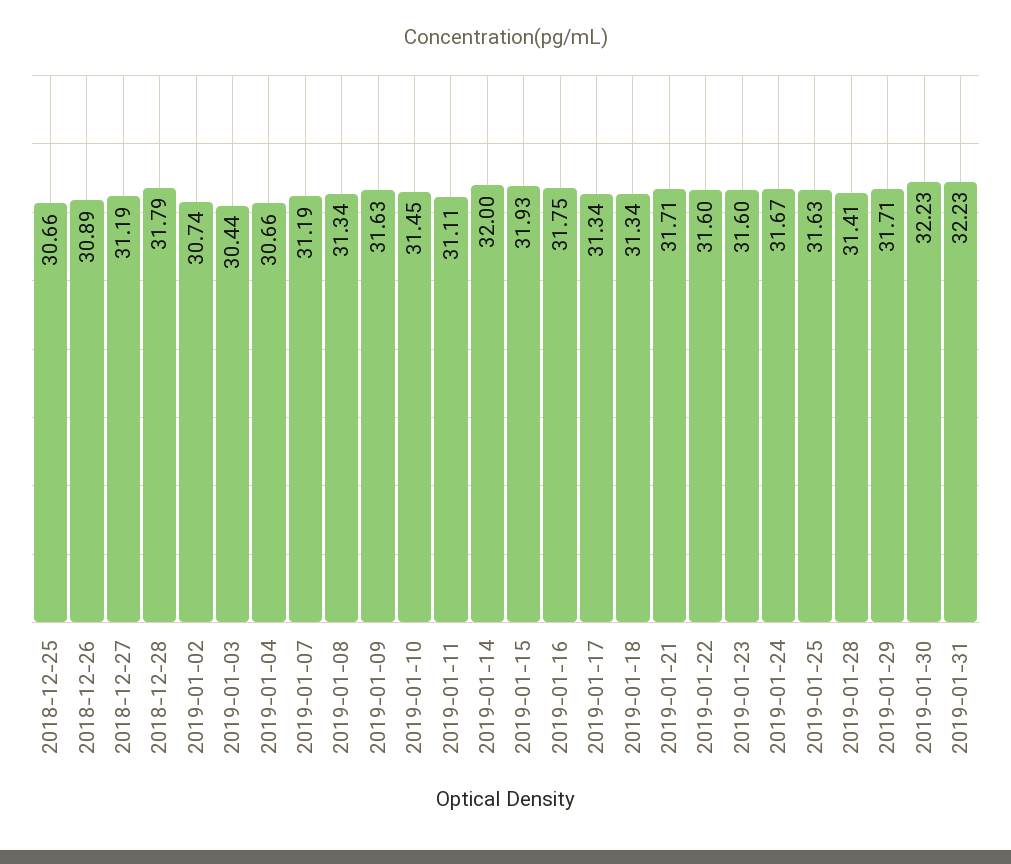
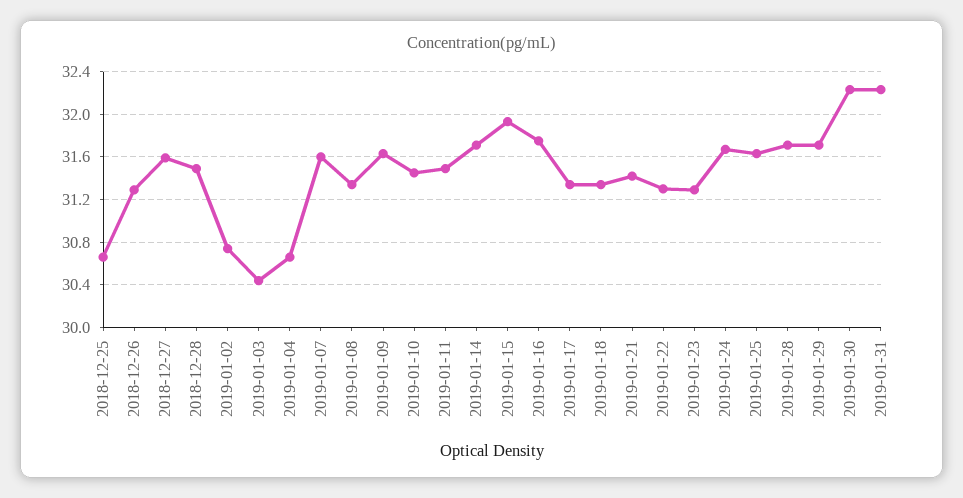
  {
    "2018-12-25": 30.66,
-   "2018-12-26": 30.89,
+   "2018-12-26": 31.3,
-   "2018-12-27": 31.19,
+   "2018-12-27": 31.6,
-   "2018-12-28": 31.79,
+   "2018-12-28": 31.5,
    "2019-01-02": 30.74,
    "2019-01-03": 30.44,
    "2019-01-04": 30.66,
-   "2019-01-07": 31.19,
+   "2019-01-07": 31.6,
    "2019-01-08": 31.34,
    "2019-01-09": 31.63,
    "2019-01-10": 31.45,
-   "2019-01-11": 31.11,
+   "2019-01-11": 31.5,
-   "2019-01-14": 32,
+   "2019-01-14": 31.7,
    "2019-01-15": 31.93,
    "2019-01-16": 31.75,
    "2019-01-17": 31.34,
    "2019-01-18": 31.34,
-   "2019-01-21": 31.71,
+   "2019-01-21": 31.4,
-   "2019-01-22": 31.6,
+   "2019-01-22": 31.3,
-   "2019-01-23": 31.6,
+   "2019-01-23": 31.3,
    "2019-01-24": 31.67,
    "2019-01-25": 31.63,
-   "2019-01-28": 31.41,
+   "2019-01-28": 31.7,
    "2019-01-29": 31.71,
    "2019-01-30": 32.23,
    "2019-01-31": 32.23
  }

